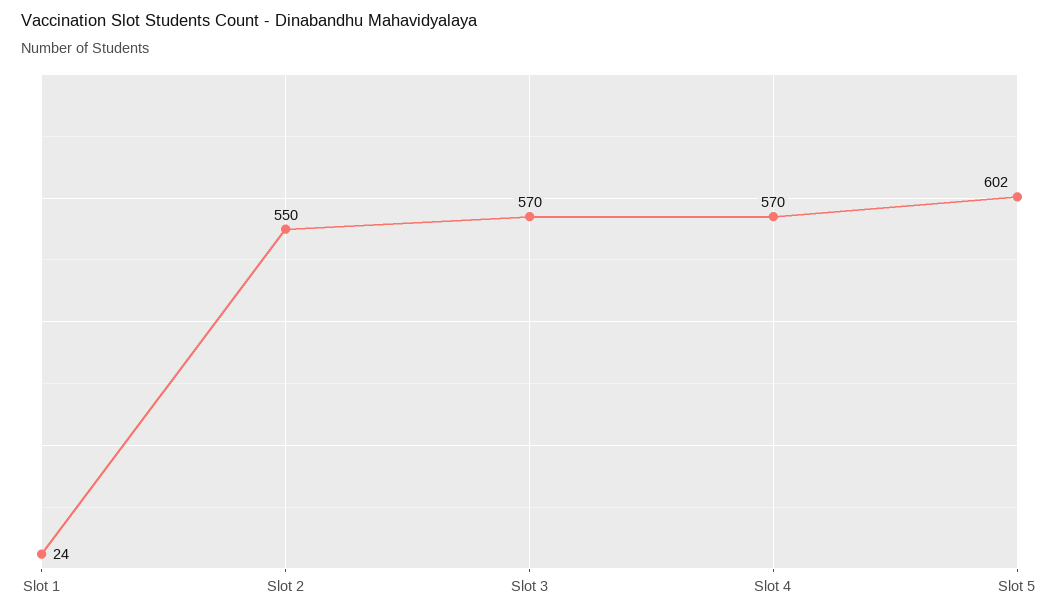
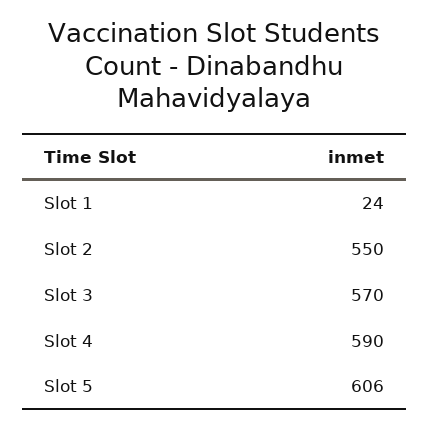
  {
    "Slot 1": 24,
    "Slot 2": 550,
    "Slot 3": 570,
-   "Slot 4": 570,
+   "Slot 4": 590,
-   "Slot 5": 602
+   "Slot 5": 606
  }

